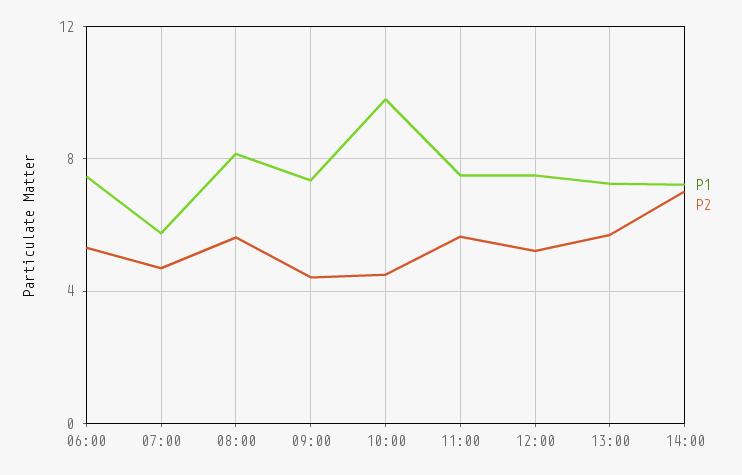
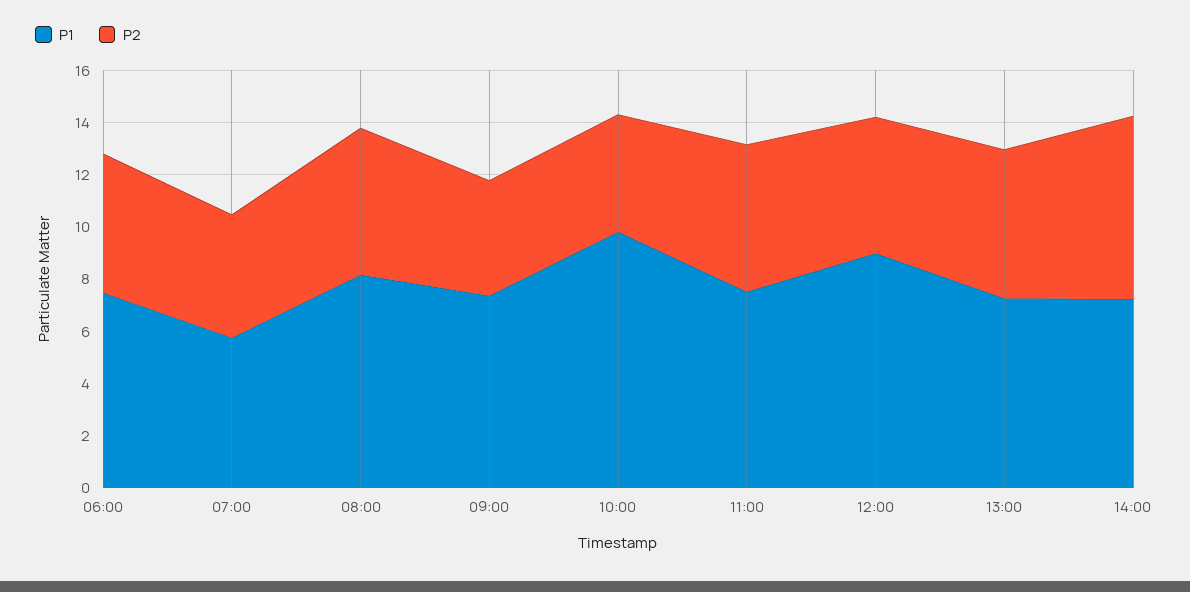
  {
    "P1": {
      "06:00": 7.5,
      "07:00": 6,
      "08:00": 8,
      "09:00": 7.5,
      "10:00": 10,
      "11:00": 7.5,
-     "12:00": 7.5,
+     "12:00": 9,
      "13:00": 7.5,
      "14:00": 7
    },
    "P2": {
      "06:00": 5.5,
      "07:00": 4.5,
      "08:00": 5.5,
      "09:00": 4.5,
      "10:00": 4.5,
      "11:00": 5.5,
      "12:00": 5,
      "13:00": 5.5,
      "14:00": 7
    }
  }

